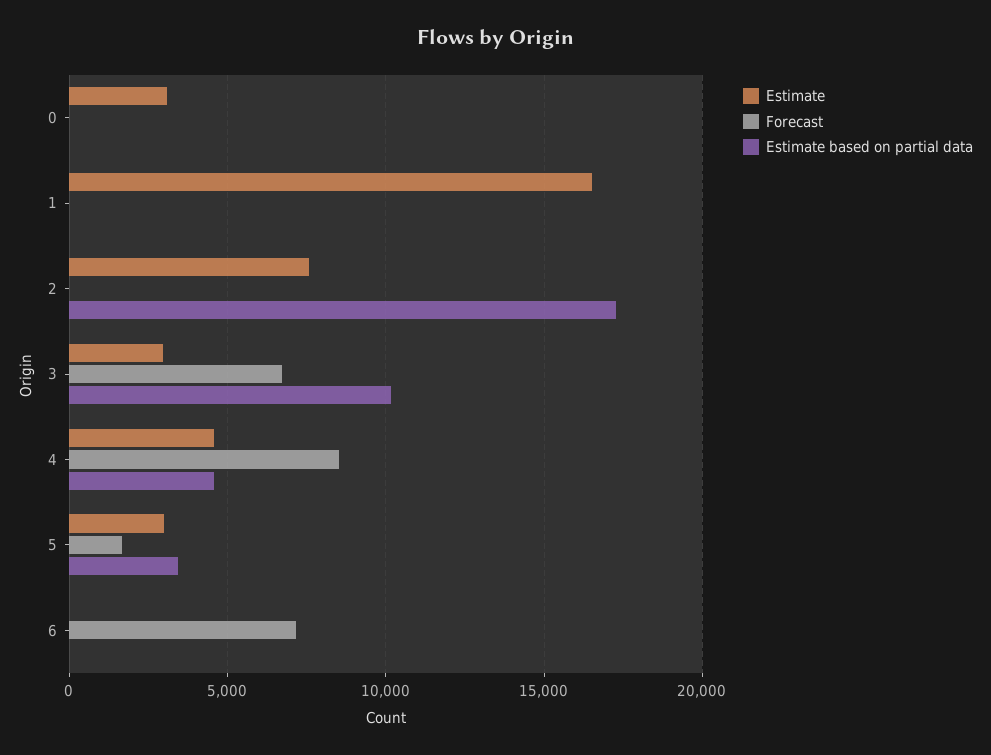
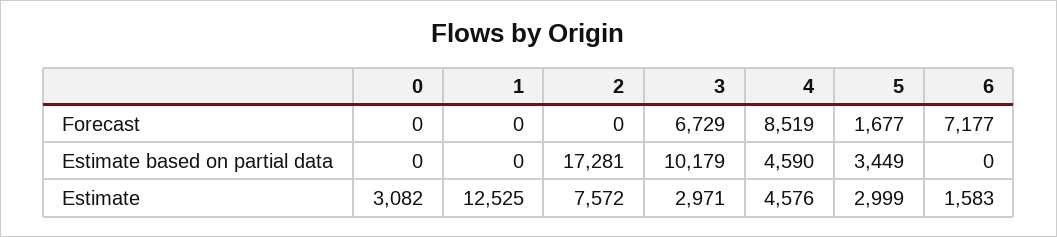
  {
    "Estimate": {
      "0": 3082,
-     "1": 16500,
+     "1": 12525,
      "2": 7572,
      "3": 2971,
      "4": 4576,
      "5": 2999,
-     "6": 0
+     "6": 1583
    },
    "Forecast": {
      "0": 0,
      "1": 0,
      "2": 0,
      "3": 6729,
      "4": 8519,
      "5": 1677,
      "6": 7177
    },
    "Estimate based on partial data": {
      "0": 0,
      "1": 0,
      "2": 17281,
      "3": 10179,
      "4": 4590,
      "5": 3449,
      "6": 0
    }
  }

